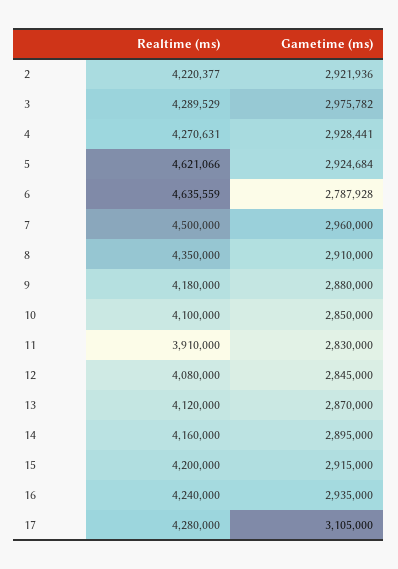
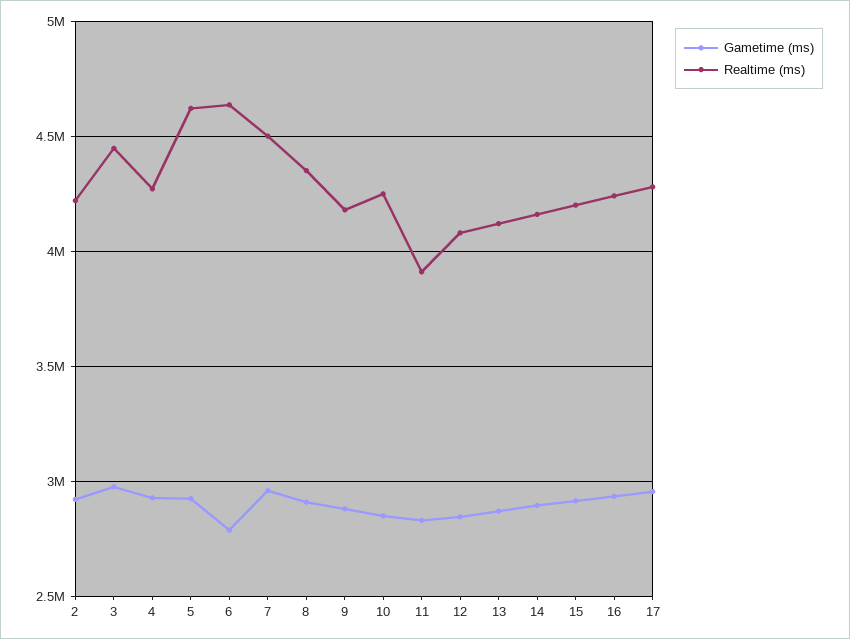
  {
    "Realtime (ms)": {
      "2": 4220377,
-     "3": 4289529,
+     "3": 4450000,
      "4": 4270631,
      "5": 4621066,
      "6": 4635559,
      "7": 4500000,
      "8": 4350000,
      "9": 4180000,
-     "10": 4100000,
+     "10": 4250000,
      "11": 3910000,
      "12": 4080000,
      "13": 4120000,
      "14": 4160000,
      "15": 4200000,
      "16": 4240000,
      "17": 4280000
    },
    "Gametime (ms)": {
      "2": 2921936,
      "3": 2975782,
      "4": 2928441,
      "5": 2924684,
      "6": 2787928,
      "7": 2960000,
      "8": 2910000,
      "9": 2880000,
      "10": 2850000,
      "11": 2830000,
      "12": 2845000,
      "13": 2870000,
      "14": 2895000,
      "15": 2915000,
      "16": 2935000,
-     "17": 3105000
+     "17": 2950000
    }
  }

